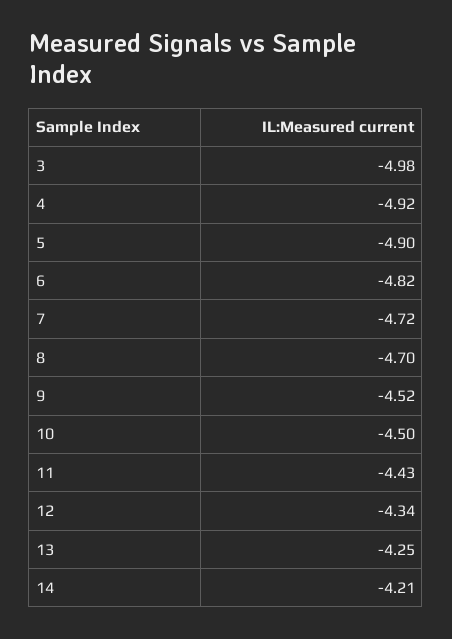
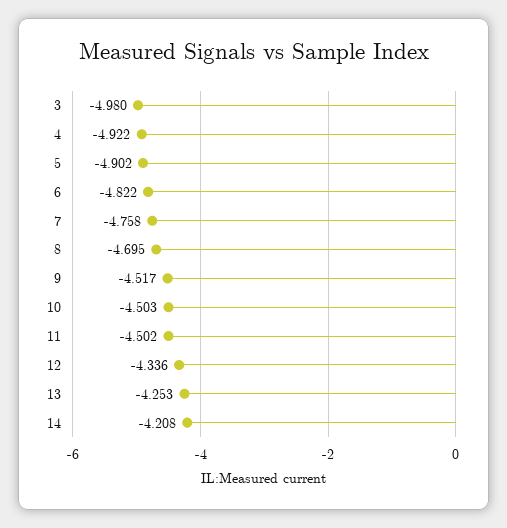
  {
    "3": -4.98,
    "4": -4.922,
    "5": -4.902,
    "6": -4.822,
-   "7": -4.72,
+   "7": -4.758,
    "8": -4.695,
    "9": -4.517,
    "10": -4.503,
-   "11": -4.43,
+   "11": -4.502,
    "12": -4.336,
    "13": -4.253,
    "14": -4.208
  }

